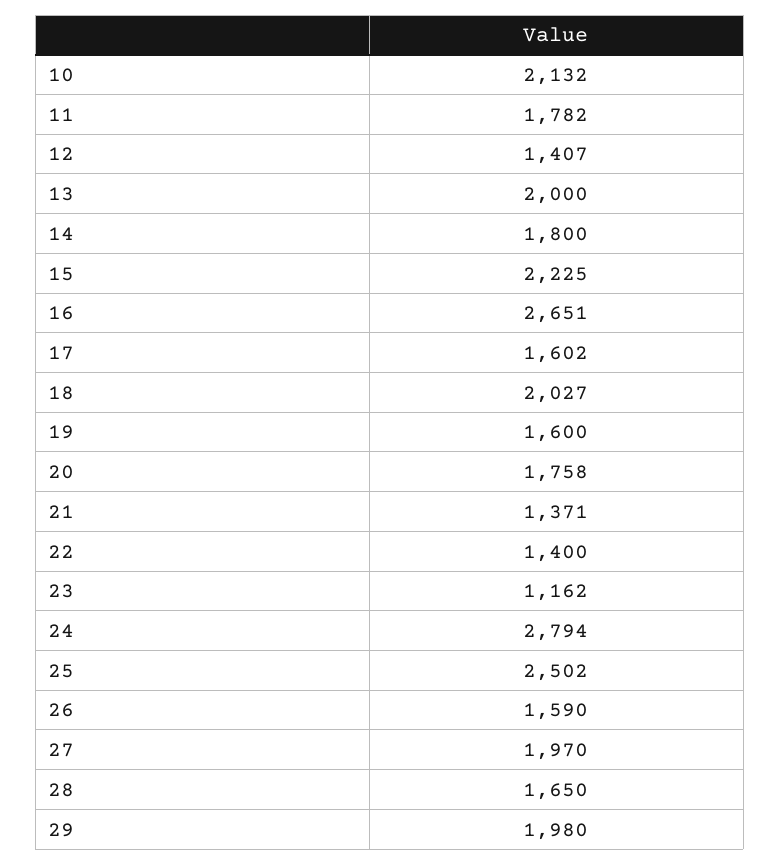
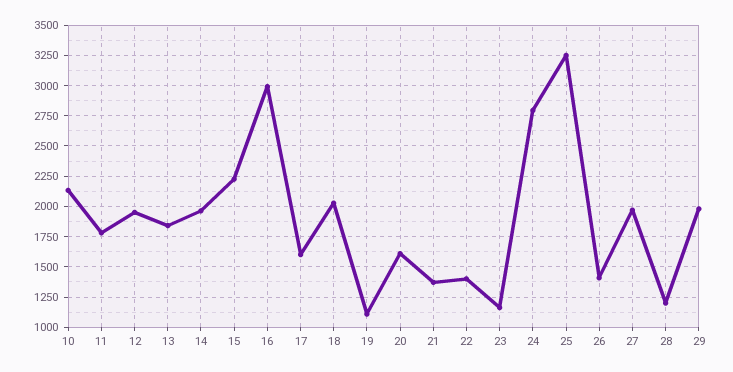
  {
    "10": 2132,
    "11": 1782,
-   "12": 1407,
+   "12": 1950,
-   "13": 2000,
+   "13": 1850,
-   "14": 1800,
+   "14": 1950,
    "15": 2225,
-   "16": 2651,
+   "16": 3000,
    "17": 1602,
    "18": 2027,
-   "19": 1600,
+   "19": 1100,
-   "20": 1758,
+   "20": 1600,
    "21": 1371,
    "22": 1400,
    "23": 1162,
    "24": 2794,
-   "25": 2502,
+   "25": 3250,
-   "26": 1590,
+   "26": 1400,
    "27": 1970,
-   "28": 1650,
+   "28": 1200,
    "29": 1980
  }

